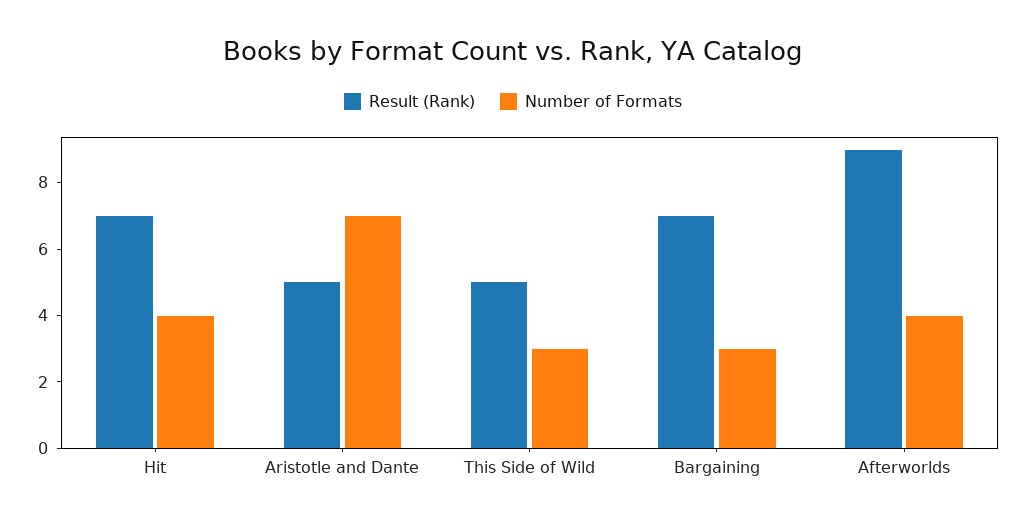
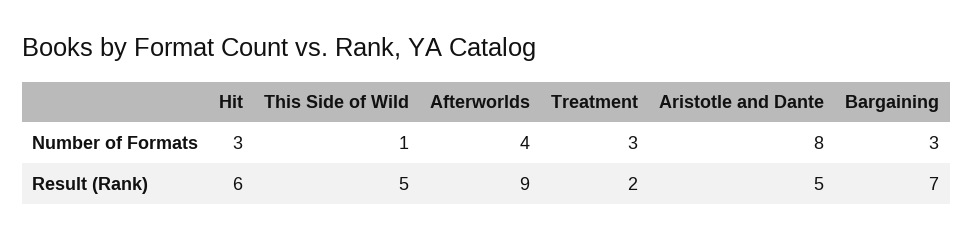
  {
    "Result (Rank)": {
-     "Hit": 7,
+     "Hit": 6,
      "Aristotle and Dante": 5,
      "This Side of Wild": 5,
      "Bargaining": 7,
-     "Afterworlds": 9
+     "Afterworlds": 9,
+     "Treatment": 2
    },
    "Number of Formats": {
-     "Hit": 4,
+     "Hit": 3,
-     "Aristotle and Dante": 7,
+     "Aristotle and Dante": 8,
-     "This Side of Wild": 3,
+     "This Side of Wild": 1,
      "Bargaining": 3,
-     "Afterworlds": 4
+     "Afterworlds": 4,
+     "Treatment": 3
    }
  }

